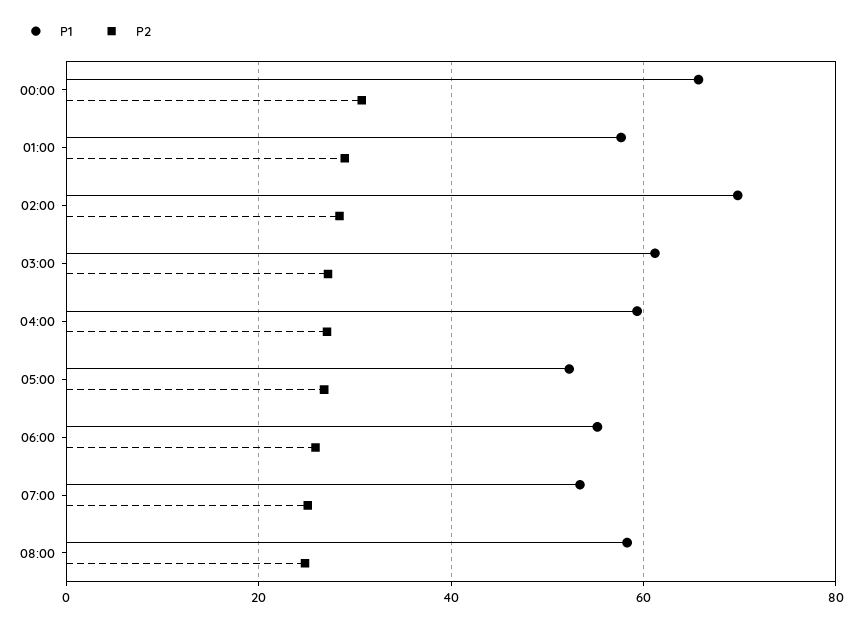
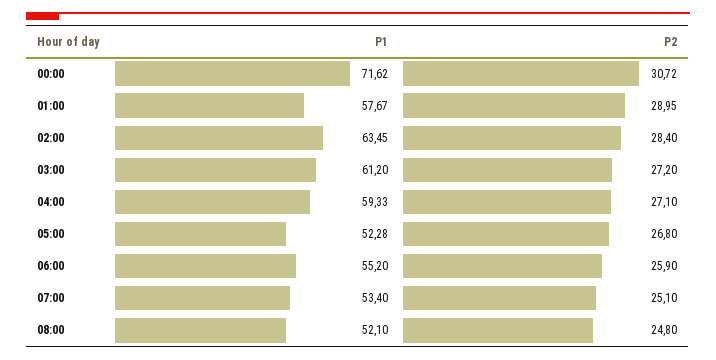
  {
    "P1": {
-     "00:00": 66,
+     "00:00": 71.62,
      "01:00": 57.67,
-     "02:00": 70,
+     "02:00": 63.45,
      "03:00": 61.2,
      "04:00": 59.33,
      "05:00": 52.28,
      "06:00": 55.2,
      "07:00": 53.4,
-     "08:00": 58
+     "08:00": 52.1
    },
    "P2": {
      "00:00": 30.72,
      "01:00": 28.95,
      "02:00": 28.4,
      "03:00": 27.2,
      "04:00": 27.1,
      "05:00": 26.8,
      "06:00": 25.9,
      "07:00": 25.1,
      "08:00": 24.8
    }
  }

